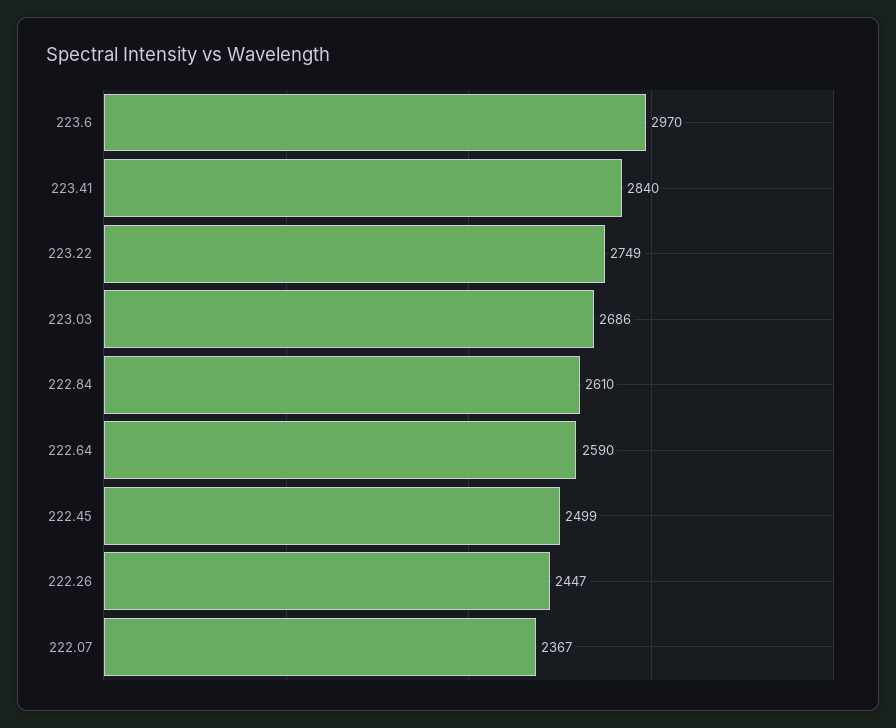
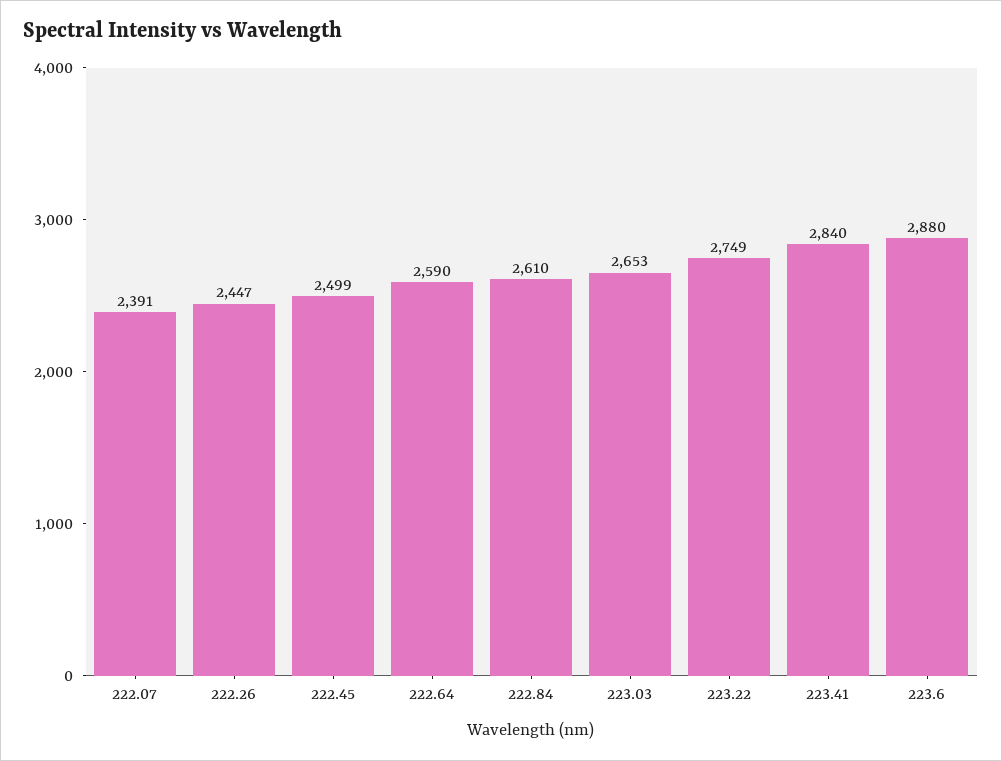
  {
-   "223.6": 2970,
+   "223.6": 2880,
    "223.41": 2840,
    "223.22": 2749,
-   "223.03": 2686,
+   "223.03": 2653,
    "222.84": 2610,
    "222.64": 2590,
    "222.45": 2499,
    "222.26": 2447,
-   "222.07": 2367
+   "222.07": 2391
  }

